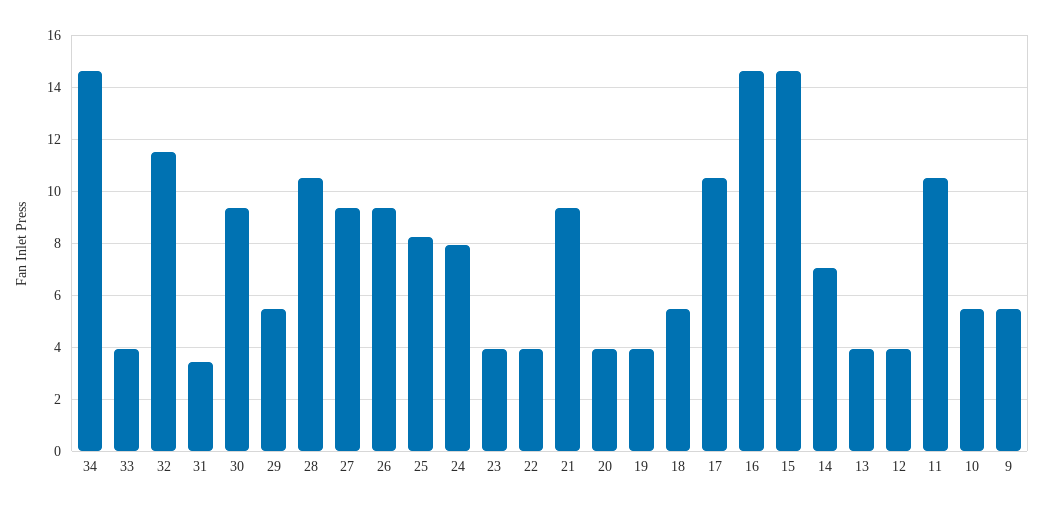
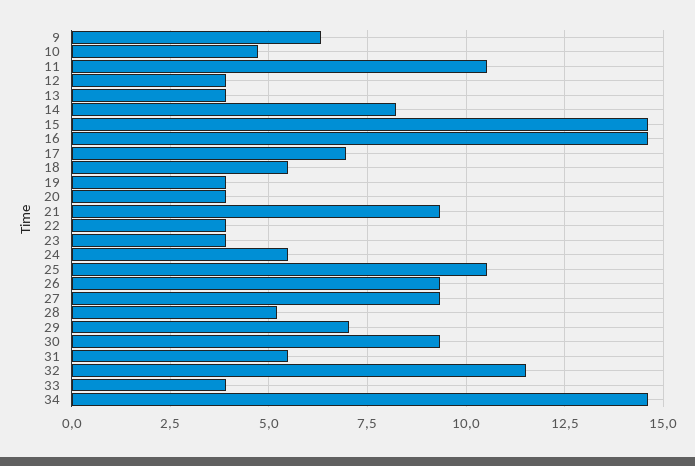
  {
    "34": 14.5,
    "33": 4,
    "32": 11.5,
-   "31": 3.5,
+   "31": 5.5,
    "30": 9.25,
-   "29": 5.5,
+   "29": 7,
-   "28": 10.5,
+   "28": 5.25,
    "27": 9.25,
    "26": 9.25,
-   "25": 8.25,
+   "25": 10.5,
-   "24": 8,
+   "24": 5.5,
    "23": 4,
    "22": 4,
    "21": 9.25,
    "20": 4,
    "19": 4,
    "18": 5.5,
-   "17": 10.5,
+   "17": 7,
    "16": 14.5,
    "15": 14.5,
-   "14": 7,
+   "14": 8.25,
    "13": 4,
    "12": 4,
    "11": 10.5,
-   "10": 5.5,
+   "10": 4.75,
-   "9": 5.5
+   "9": 6.25
  }

